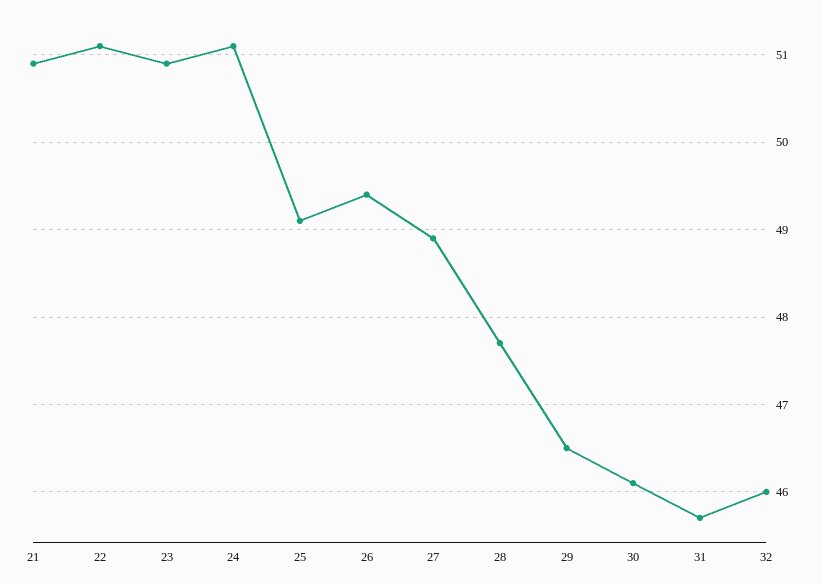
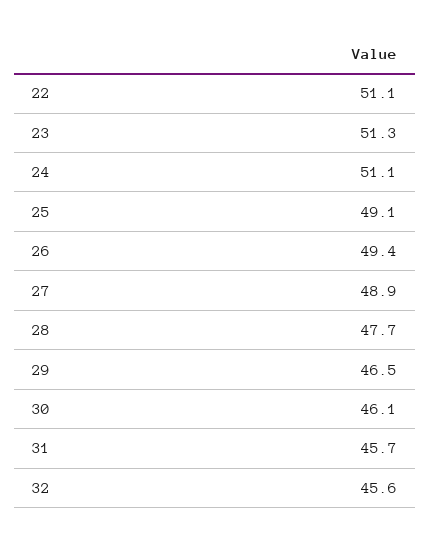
  {
-   "21": 50.9,
    "22": 51.1,
-   "23": 50.9,
+   "23": 51.3,
    "24": 51.1,
    "25": 49.1,
    "26": 49.4,
    "27": 48.9,
    "28": 47.7,
    "29": 46.5,
    "30": 46.1,
    "31": 45.7,
-   "32": 46
+   "32": 45.6
  }

